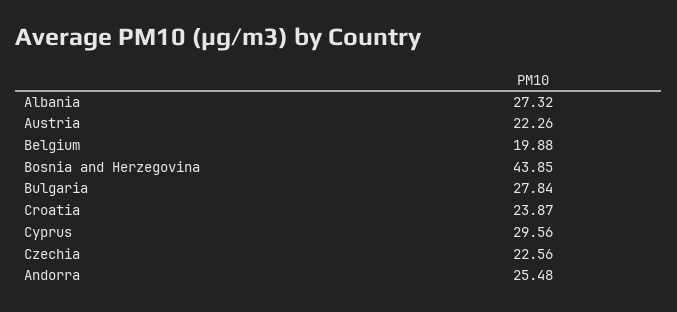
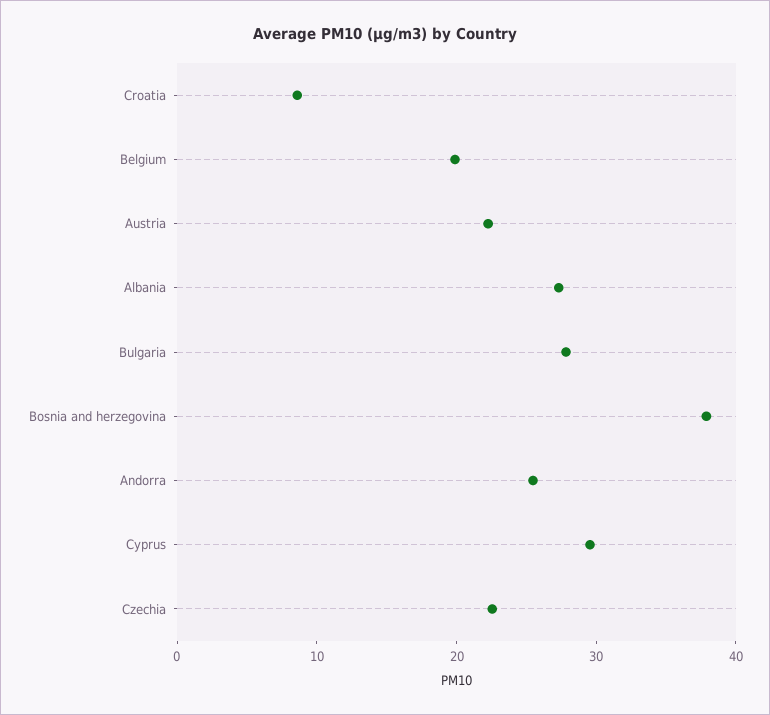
  {
    "Albania": 27.32,
    "Austria": 22.26,
    "Belgium": 19.88,
-   "Bosnia and Herzegovina": 43.85,
+   "Bosnia and Herzegovina": 38,
    "Bulgaria": 27.84,
-   "Croatia": 23.87,
+   "Croatia": 8,
    "Cyprus": 29.56,
    "Czechia": 22.56,
    "Andorra": 25.48
  }

